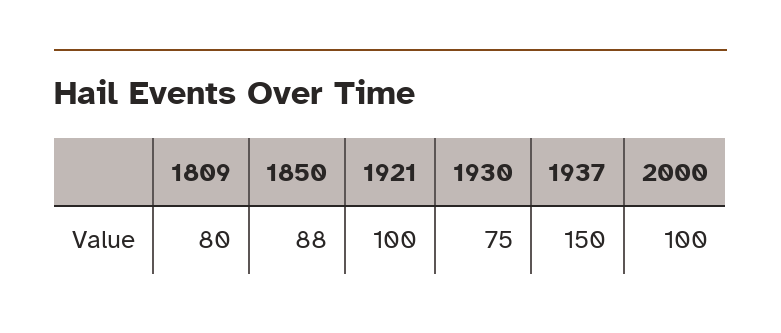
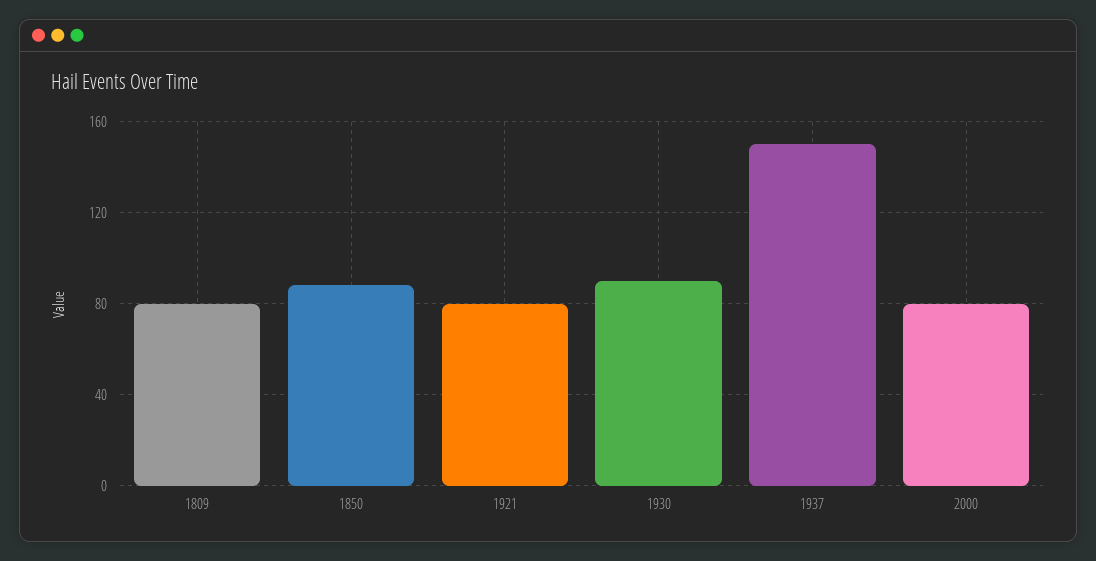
  {
    "1809": 80,
    "1850": 88,
-   "1921": 100,
+   "1921": 80,
-   "1930": 75,
+   "1930": 90,
    "1937": 150,
-   "2000": 100
+   "2000": 80
  }

